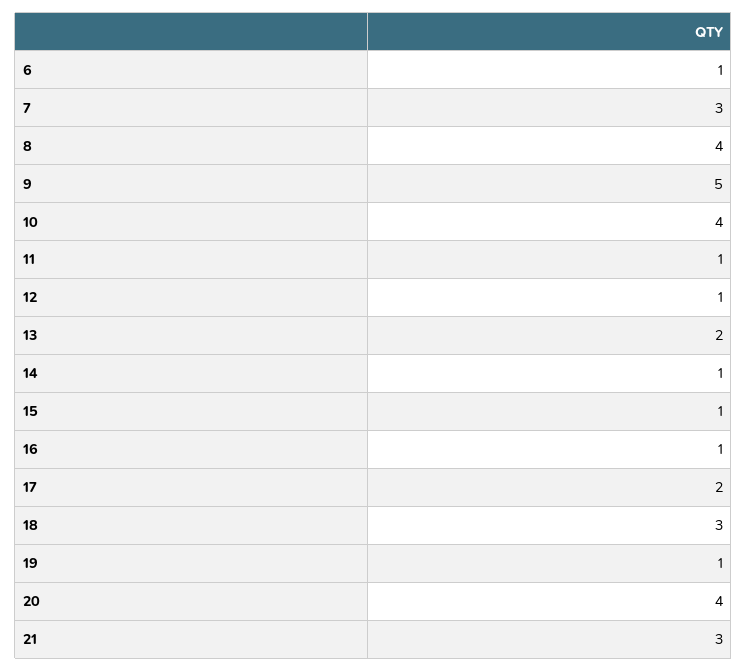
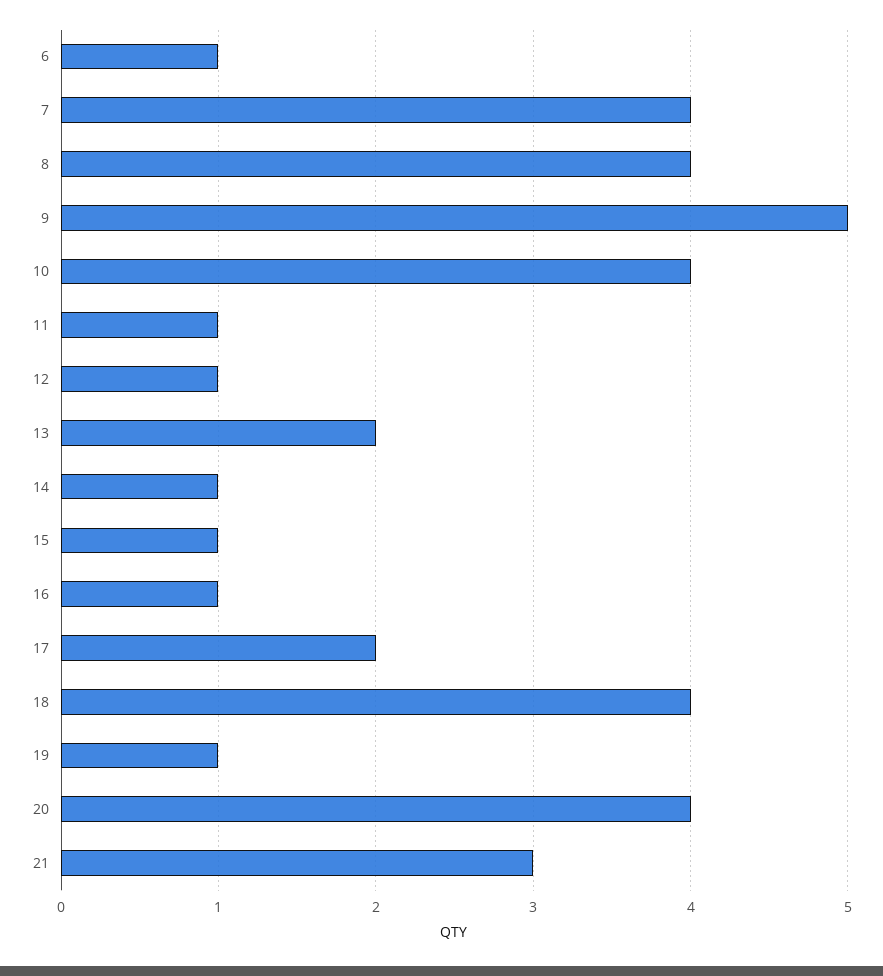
  {
    "6": 1,
-   "7": 3,
+   "7": 4,
    "8": 4,
    "9": 5,
    "10": 4,
    "11": 1,
    "12": 1,
    "13": 2,
    "14": 1,
    "15": 1,
    "16": 1,
    "17": 2,
-   "18": 3,
+   "18": 4,
    "19": 1,
    "20": 4,
    "21": 3
  }

